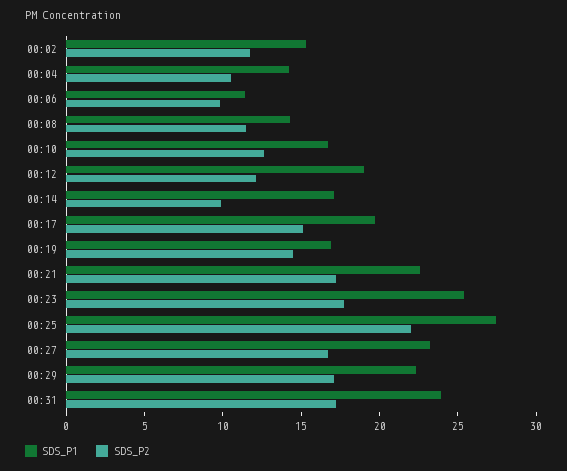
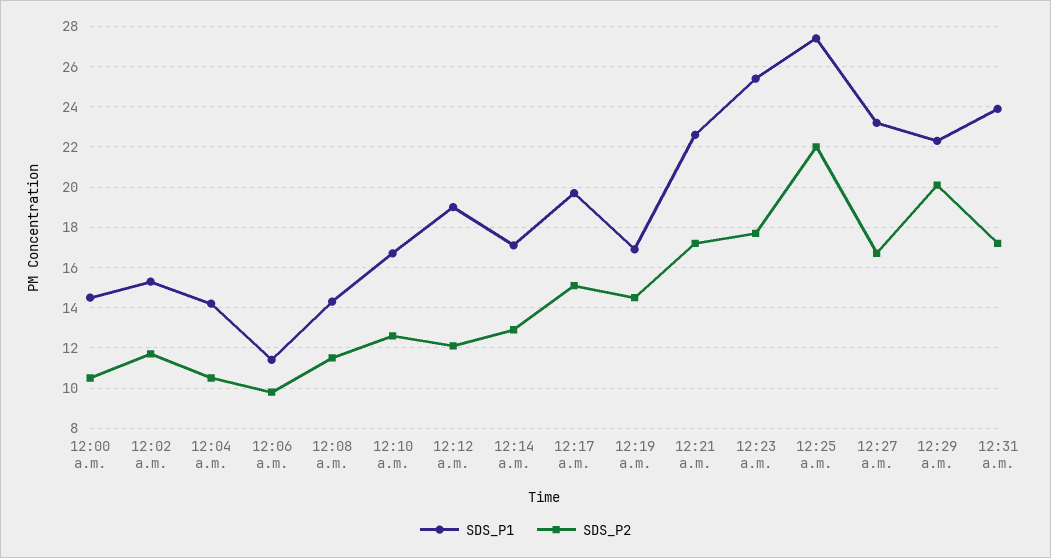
  {
    "SDS_P1": {
      "00:02": 15.5,
      "00:04": 14,
      "00:06": 11.5,
      "00:08": 14.5,
      "00:10": 16.5,
      "00:12": 19,
      "00:14": 17,
      "00:17": 19.5,
      "00:19": 17,
      "00:21": 22.5,
      "00:23": 25.5,
      "00:25": 27.5,
      "00:27": 23,
      "00:29": 22.5,
-     "00:31": 24
+     "00:31": 24,
+     "12:00 a.m.": 14.5
    },
    "SDS_P2": {
      "00:02": 11.5,
      "00:04": 10.5,
      "00:06": 10,
      "00:08": 11.5,
      "00:10": 12.5,
      "00:12": 12,
-     "00:14": 10,
+     "00:14": 13,
      "00:17": 15,
      "00:19": 14.5,
      "00:21": 17,
      "00:23": 17.5,
      "00:25": 22,
      "00:27": 16.5,
-     "00:29": 17,
+     "00:29": 20,
-     "00:31": 17
+     "00:31": 17,
+     "12:00 a.m.": 10.5
    }
  }

